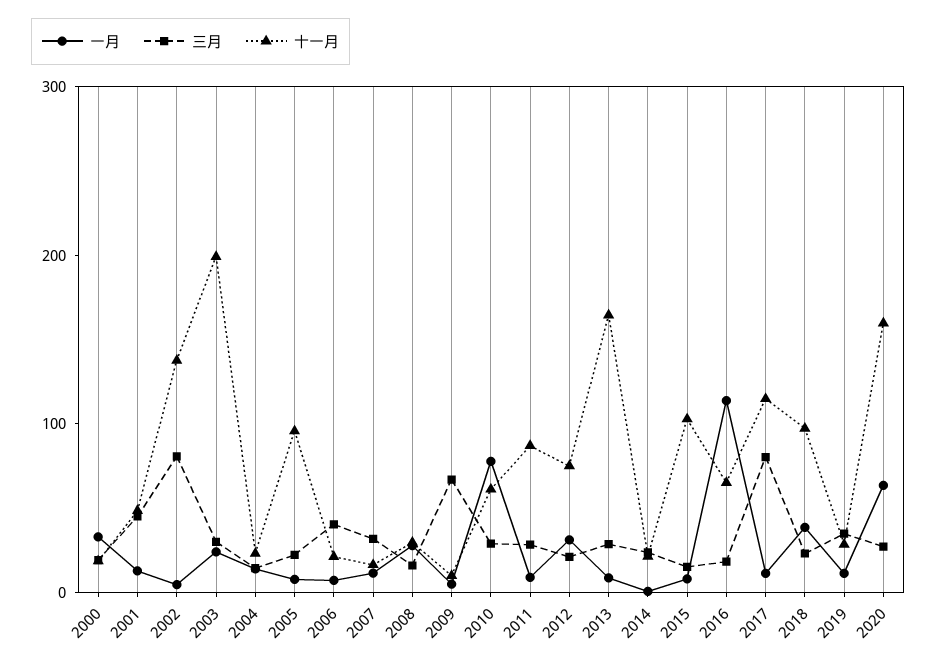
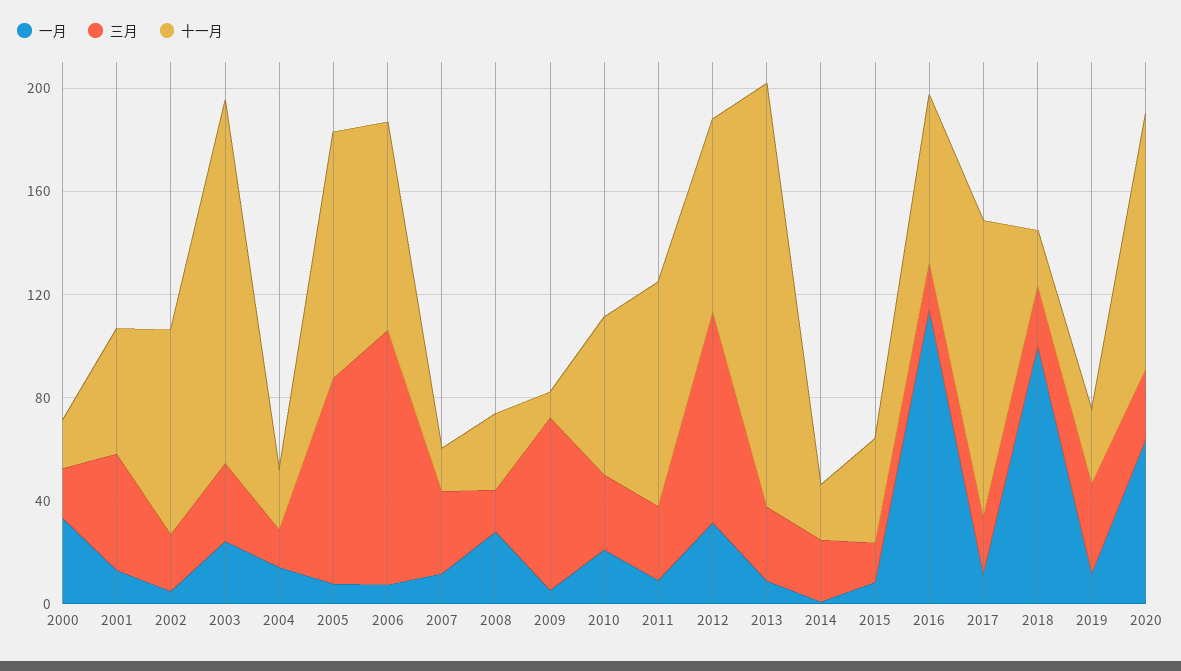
  {
    "一月": {
      "2000": 30,
      "2001": 10,
      "2002": 0,
      "2003": 20,
      "2004": 10,
      "2005": 10,
      "2006": 10,
      "2007": 10,
      "2008": 30,
      "2009": 10,
-     "2010": 80,
+     "2010": 20,
      "2011": 10,
      "2012": 30,
      "2013": 10,
      "2014": 0,
      "2015": 10,
      "2016": 110,
      "2017": 10,
-     "2018": 40,
+     "2018": 100,
      "2019": 10,
      "2020": 60
    },
    "三月": {
      "2000": 20,
      "2001": 50,
-     "2002": 80,
+     "2002": 20,
      "2003": 30,
      "2004": 10,
-     "2005": 20,
+     "2005": 80,
-     "2006": 40,
+     "2006": 100,
      "2007": 30,
      "2008": 20,
      "2009": 70,
      "2010": 30,
      "2011": 30,
-     "2012": 20,
+     "2012": 80,
      "2013": 30,
      "2014": 20,
      "2015": 20,
      "2016": 20,
-     "2017": 80,
+     "2017": 20,
      "2018": 20,
      "2019": 40,
      "2020": 30
    },
    "十一月": {
      "2000": 20,
      "2001": 50,
-     "2002": 140,
+     "2002": 80,
-     "2003": 200,
+     "2003": 140,
      "2004": 20,
      "2005": 100,
-     "2006": 20,
+     "2006": 80,
      "2007": 20,
      "2008": 30,
      "2009": 10,
      "2010": 60,
      "2011": 90,
      "2012": 80,
      "2013": 160,
      "2014": 20,
-     "2015": 100,
+     "2015": 40,
      "2016": 70,
      "2017": 110,
-     "2018": 100,
+     "2018": 20,
      "2019": 30,
-     "2020": 160
+     "2020": 100
    }
  }

